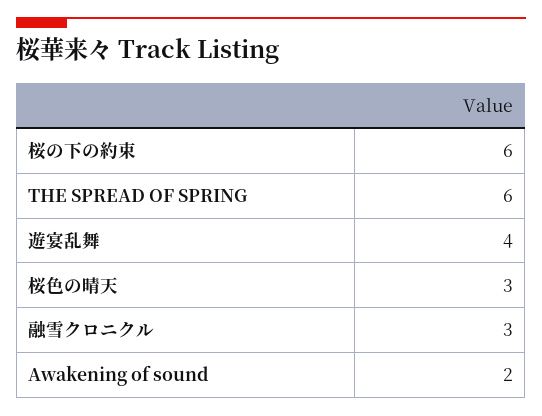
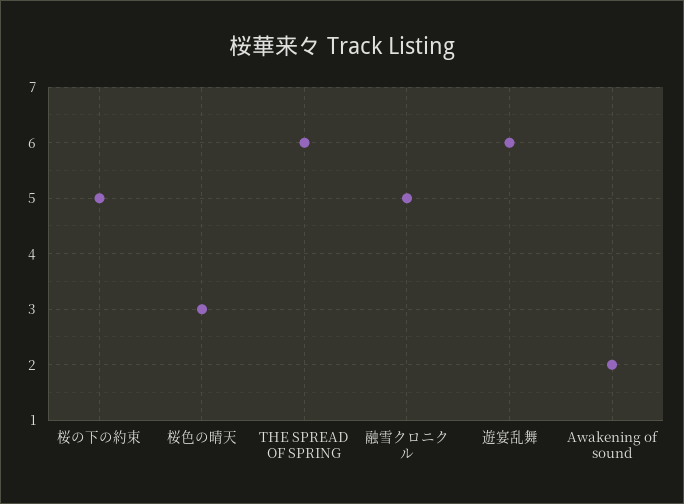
  {
-   "桜の下の約束": 6,
+   "桜の下の約束": 5,
    "THE SPREAD OF SPRING": 6,
-   "遊宴乱舞": 4,
+   "遊宴乱舞": 6,
    "桜色の晴天": 3,
-   "融雪クロニクル": 3,
+   "融雪クロニクル": 5,
    "Awakening of sound": 2
  }

